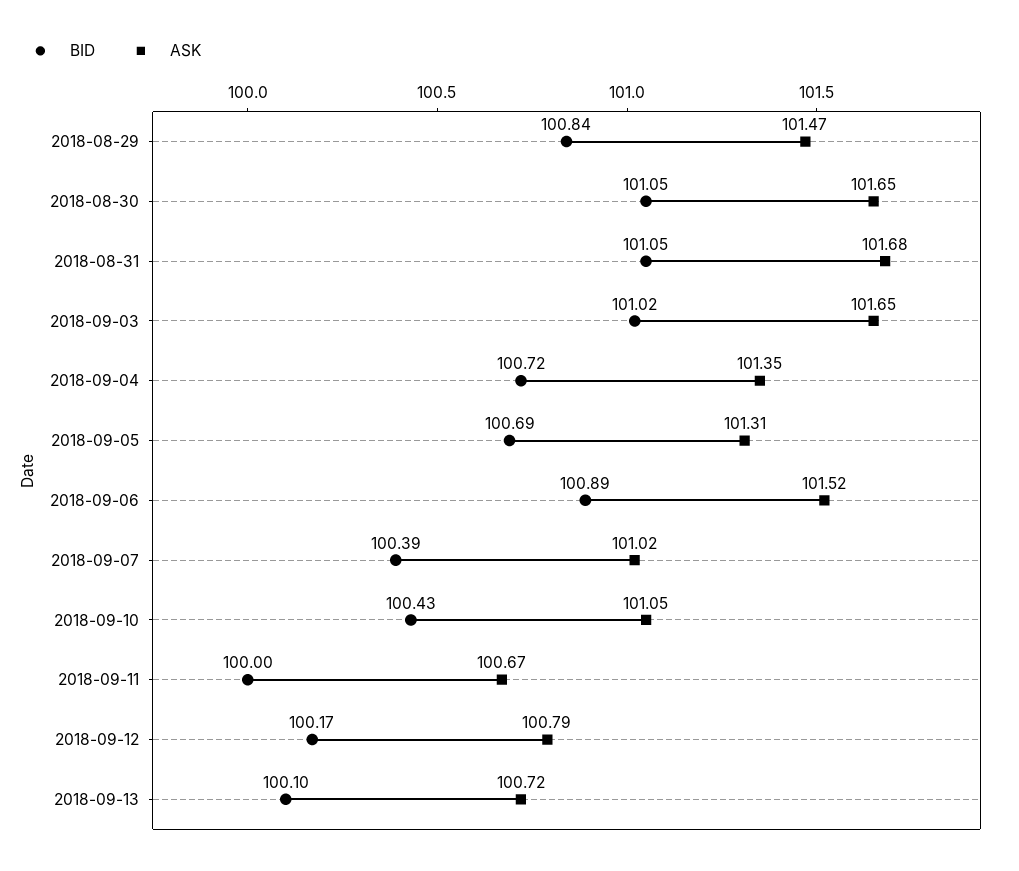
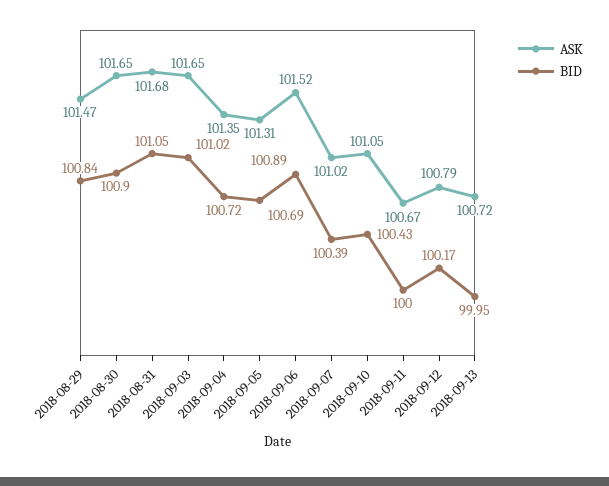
  {
    "BID": {
      "2018-08-29": 100.84,
-     "2018-08-30": 101.05,
+     "2018-08-30": 100.9,
      "2018-08-31": 101.05,
      "2018-09-03": 101.02,
      "2018-09-04": 100.72,
      "2018-09-05": 100.69,
      "2018-09-06": 100.89,
      "2018-09-07": 100.39,
      "2018-09-10": 100.43,
      "2018-09-11": 100,
      "2018-09-12": 100.17,
-     "2018-09-13": 100.1
+     "2018-09-13": 99.95
    },
    "ASK": {
      "2018-08-29": 101.47,
      "2018-08-30": 101.65,
      "2018-08-31": 101.68,
      "2018-09-03": 101.65,
      "2018-09-04": 101.35,
      "2018-09-05": 101.31,
      "2018-09-06": 101.52,
      "2018-09-07": 101.02,
      "2018-09-10": 101.05,
      "2018-09-11": 100.67,
      "2018-09-12": 100.79,
      "2018-09-13": 100.72
    }
  }

